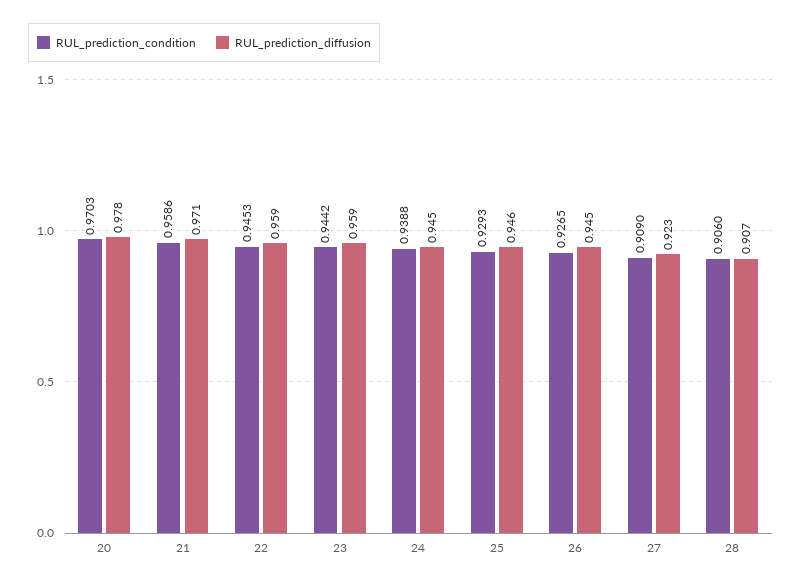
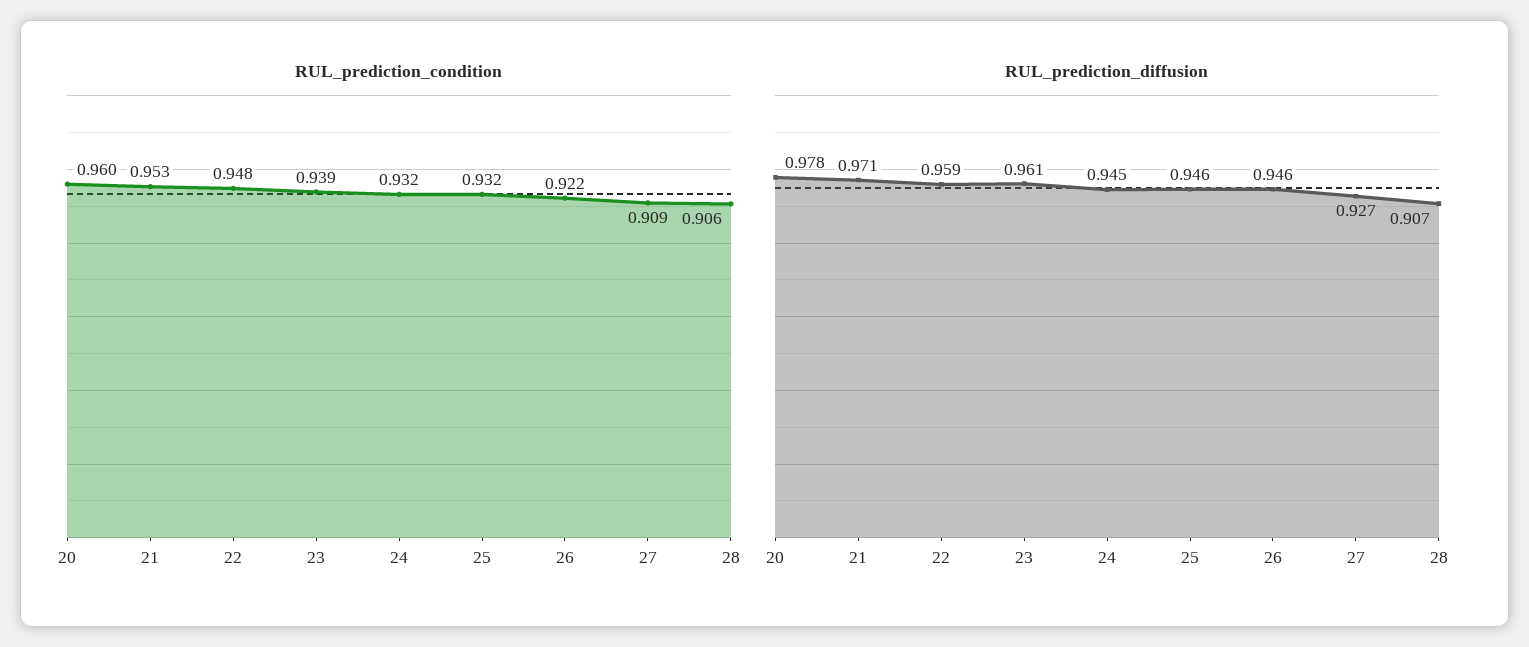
  {
    "RUL_prediction_condition": {
-     "20": 0.9703,
+     "20": 0.96,
-     "21": 0.9586,
+     "21": 0.953,
-     "22": 0.9453,
+     "22": 0.948,
-     "23": 0.9442,
+     "23": 0.939,
-     "24": 0.9388,
+     "24": 0.932,
-     "25": 0.9293,
+     "25": 0.932,
-     "26": 0.9265,
+     "26": 0.922,
      "27": 0.909,
      "28": 0.906
    },
    "RUL_prediction_diffusion": {
      "20": 0.978,
      "21": 0.971,
      "22": 0.959,
-     "23": 0.959,
+     "23": 0.961,
      "24": 0.945,
      "25": 0.946,
-     "26": 0.945,
+     "26": 0.946,
-     "27": 0.923,
+     "27": 0.927,
      "28": 0.907
    }
  }

